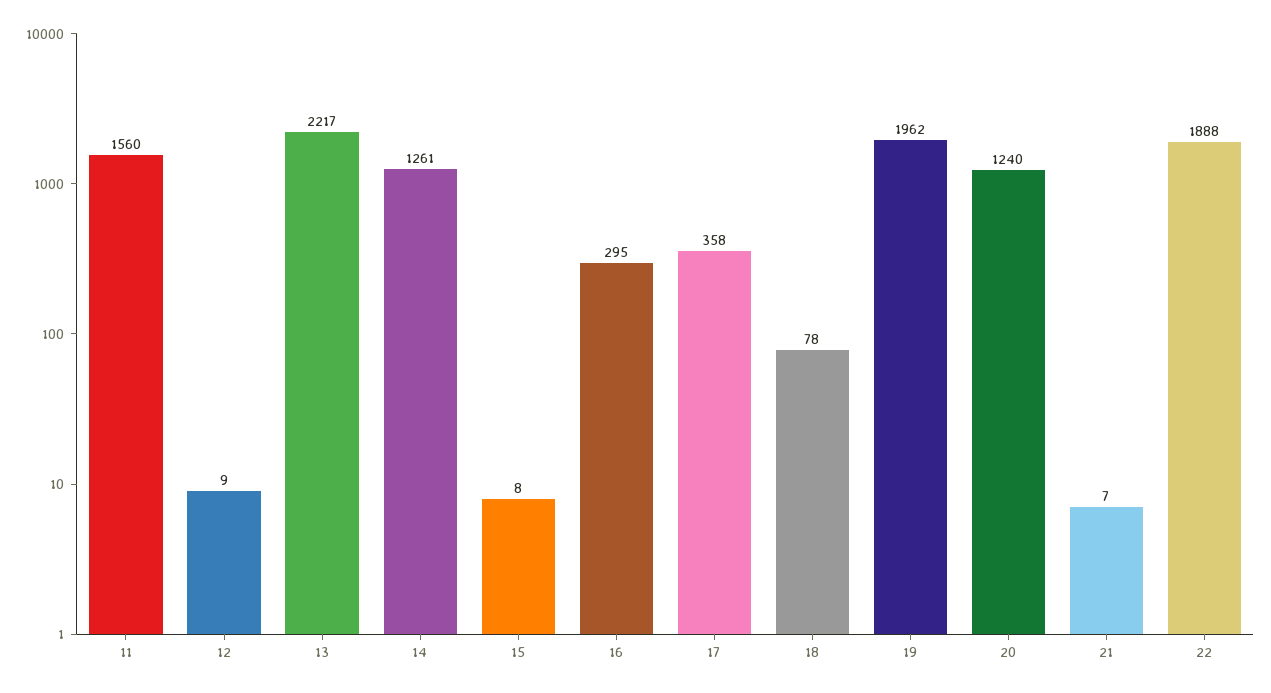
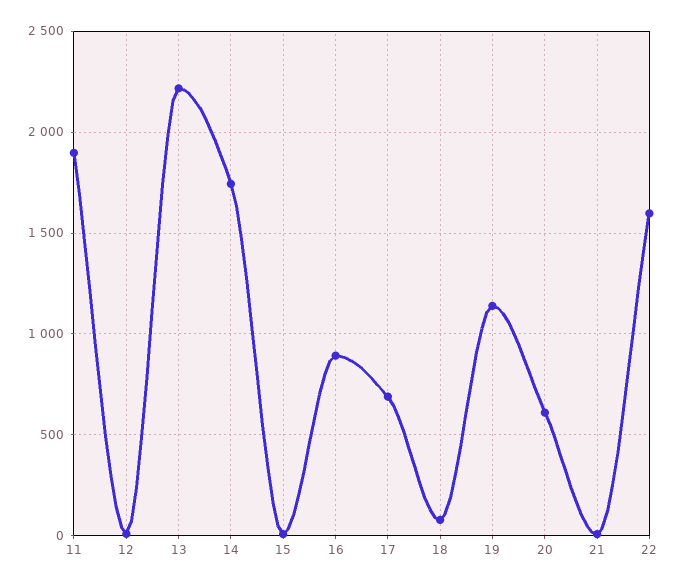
  {
-   "11": 1560,
+   "11": 1900,
    "12": 9,
    "13": 2217,
-   "14": 1261,
+   "14": 1750,
    "15": 8,
-   "16": 295,
+   "16": 900,
-   "17": 358,
+   "17": 700,
    "18": 78,
-   "19": 1962,
+   "19": 1150,
-   "20": 1240,
+   "20": 600,
    "21": 7,
-   "22": 1888
+   "22": 1600
  }

